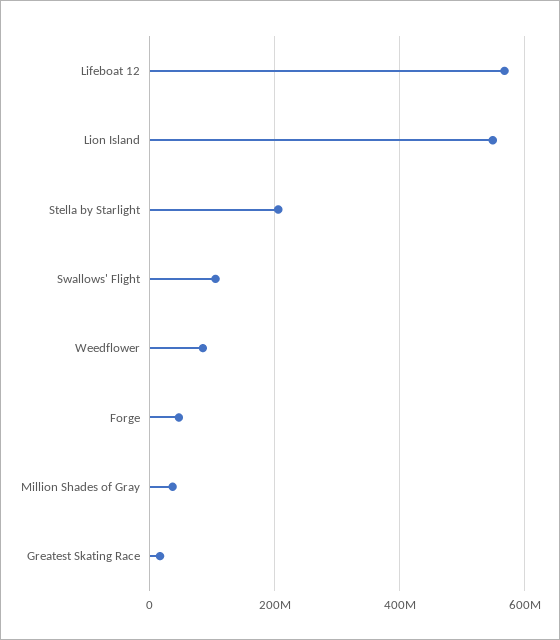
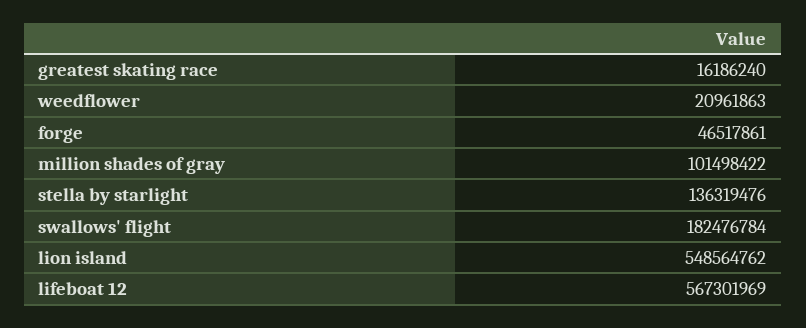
  {
    "Lifeboat 12": 567301969,
    "Lion Island": 548564762,
-   "Stella by Starlight": 200000000,
+   "Stella by Starlight": 136319476,
-   "Swallows' Flight": 100000000,
+   "Swallows' Flight": 182476784,
-   "Weedflower": 80000000,
+   "Weedflower": 20961863,
    "Forge": 46517861,
-   "Million Shades of Gray": 40000000,
+   "Million Shades of Gray": 101498422,
    "Greatest Skating Race": 16186240
  }

